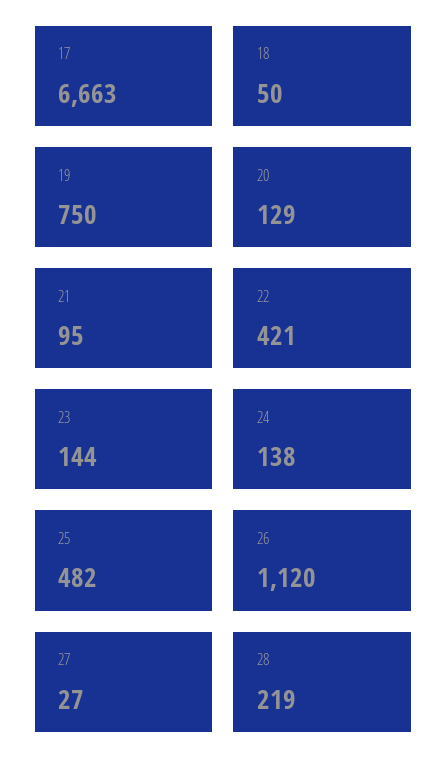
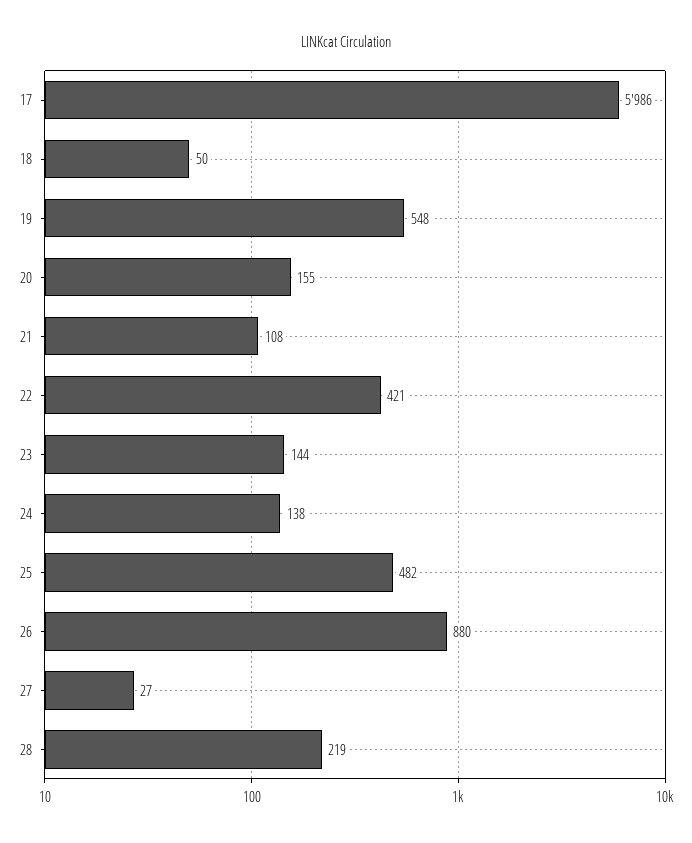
  {
-   "17": 6663,
+   "17": 5986,
    "18": 50,
-   "19": 750,
+   "19": 548,
-   "20": 129,
+   "20": 155,
-   "21": 95,
+   "21": 108,
    "22": 421,
    "23": 144,
    "24": 138,
    "25": 482,
-   "26": 1120,
+   "26": 880,
    "27": 27,
    "28": 219
  }

